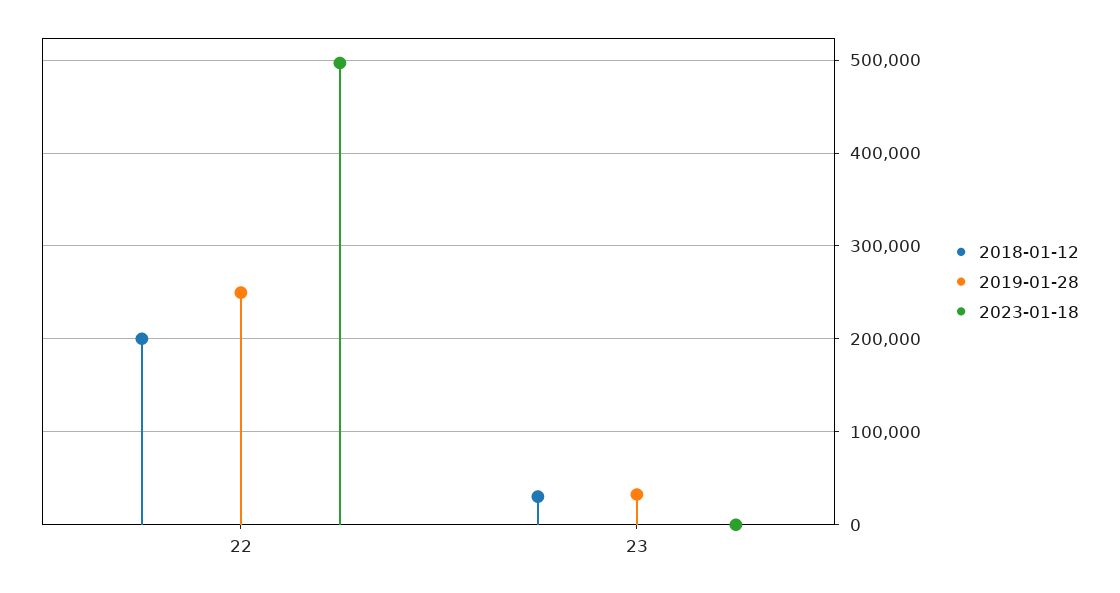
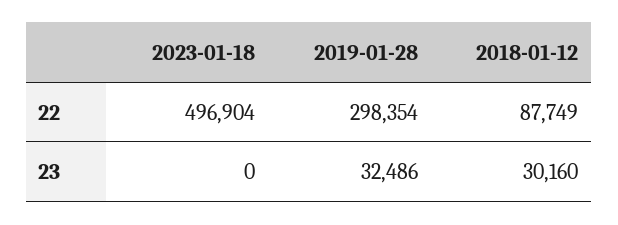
  {
    "2018-01-12": {
-     "22": 200000,
+     "22": 87749,
      "23": 30160
    },
    "2019-01-28": {
-     "22": 250000,
+     "22": 298354,
      "23": 32486
    },
    "2023-01-18": {
      "22": 496904,
      "23": 0
    }
  }

